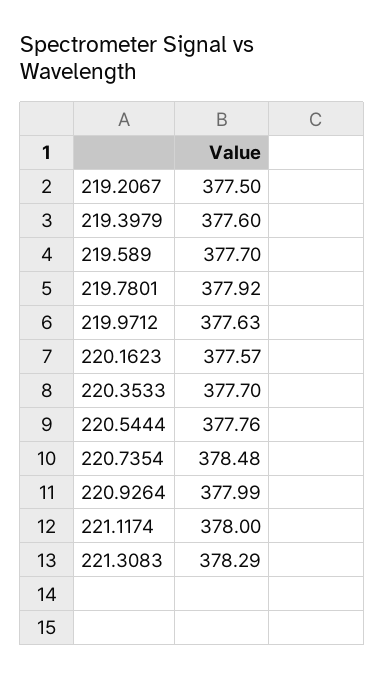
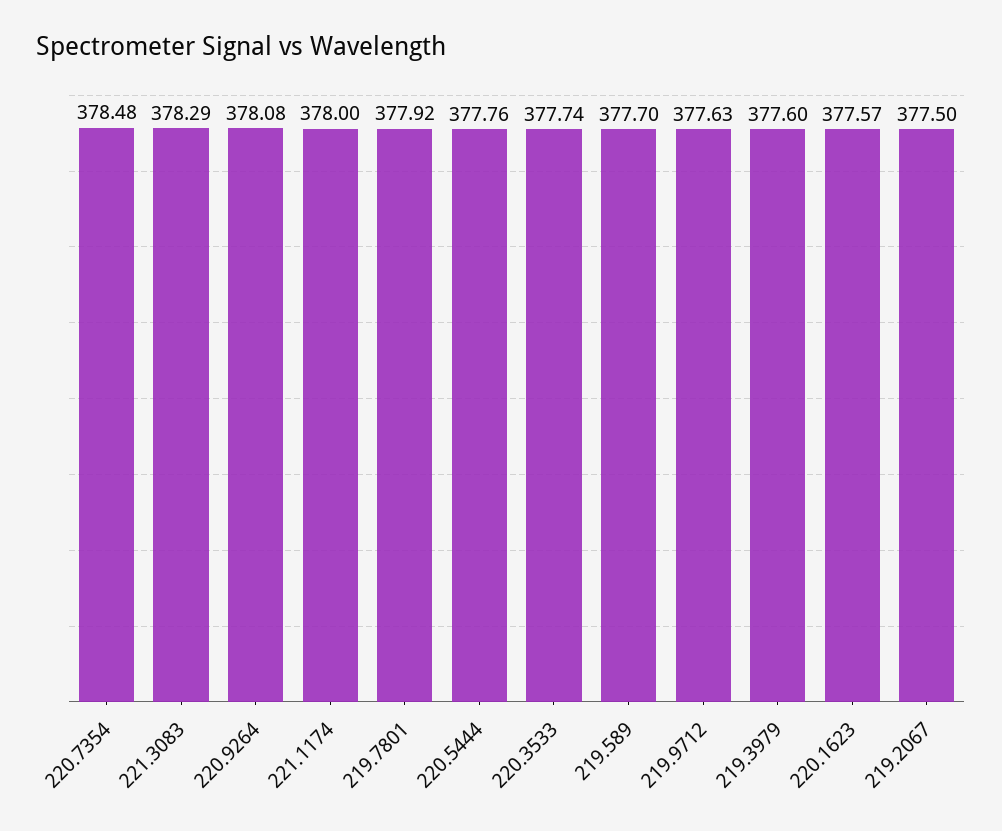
  {
    "219.2067": 377.5,
    "219.3979": 377.6,
    "219.589": 377.7,
    "219.7801": 377.92,
    "219.9712": 377.63,
    "220.1623": 377.57,
-   "220.3533": 377.7,
+   "220.3533": 377.74,
    "220.5444": 377.76,
    "220.7354": 378.48,
-   "220.9264": 377.99,
+   "220.9264": 378.08,
    "221.1174": 378,
    "221.3083": 378.29
  }

